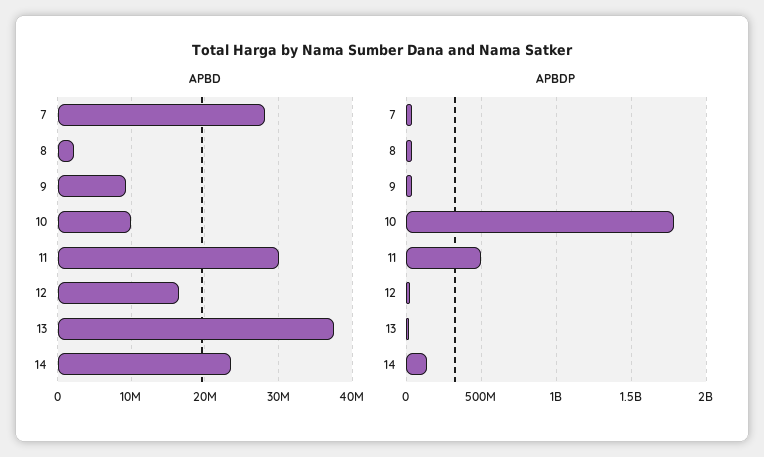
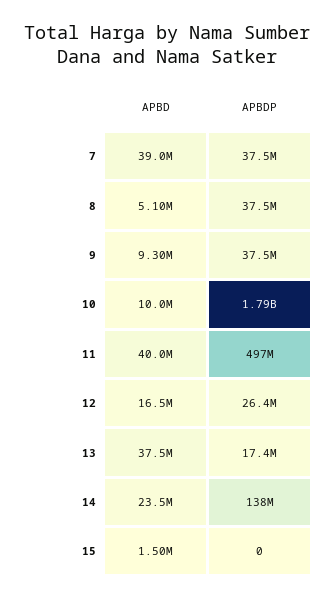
  {
    "APBD": {
-     "7": 28000000,
+     "7": 39000000,
-     "8": 2000000,
+     "8": 5100000,
      "9": 9300000,
      "10": 10000000,
-     "11": 30000000,
+     "11": 40000000,
      "12": 16500000,
      "13": 37500000,
-     "14": 23500000
+     "14": 23500000,
+     "15": 1500000
    },
    "APBDP": {
      "7": 37500000,
      "8": 37500000,
      "9": 37500000,
      "10": 1790000000,
      "11": 497000000,
      "12": 26400000,
      "13": 17400000,
-     "14": 138000000
+     "14": 138000000,
+     "15": 0
    }
  }

